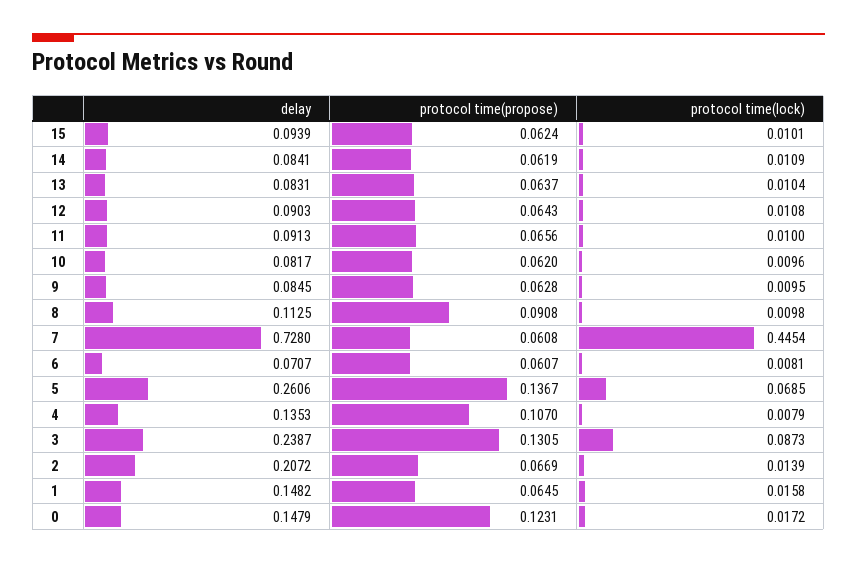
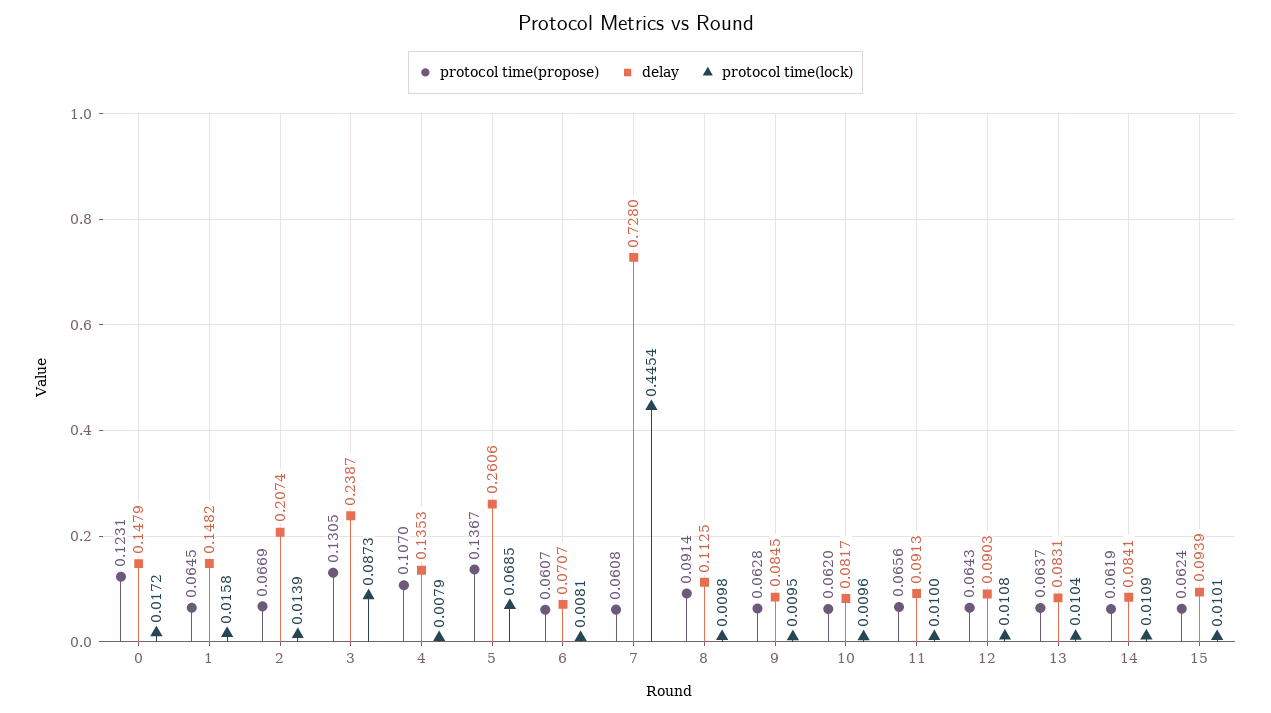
  {
    "delay": {
      "15": 0.0939,
      "14": 0.0841,
      "13": 0.0831,
      "12": 0.0903,
      "11": 0.0913,
      "10": 0.0817,
      "9": 0.0845,
      "8": 0.1125,
      "7": 0.728,
      "6": 0.0707,
      "5": 0.2606,
      "4": 0.1353,
      "3": 0.2387,
-     "2": 0.2072,
+     "2": 0.2074,
      "1": 0.1482,
      "0": 0.1479
    },
    "protocol time(propose)": {
      "15": 0.0624,
      "14": 0.0619,
      "13": 0.0637,
      "12": 0.0643,
      "11": 0.0656,
      "10": 0.062,
      "9": 0.0628,
-     "8": 0.0908,
+     "8": 0.0914,
      "7": 0.0608,
      "6": 0.0607,
      "5": 0.1367,
      "4": 0.107,
      "3": 0.1305,
      "2": 0.0669,
      "1": 0.0645,
      "0": 0.1231
    },
    "protocol time(lock)": {
      "15": 0.0101,
      "14": 0.0109,
      "13": 0.0104,
      "12": 0.0108,
      "11": 0.01,
      "10": 0.0096,
      "9": 0.0095,
      "8": 0.0098,
      "7": 0.4454,
      "6": 0.0081,
      "5": 0.0685,
      "4": 0.0079,
      "3": 0.0873,
      "2": 0.0139,
      "1": 0.0158,
      "0": 0.0172
    }
  }

